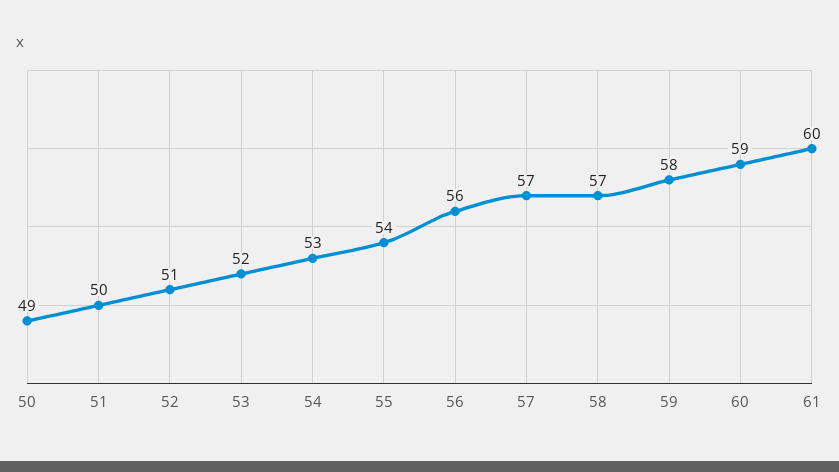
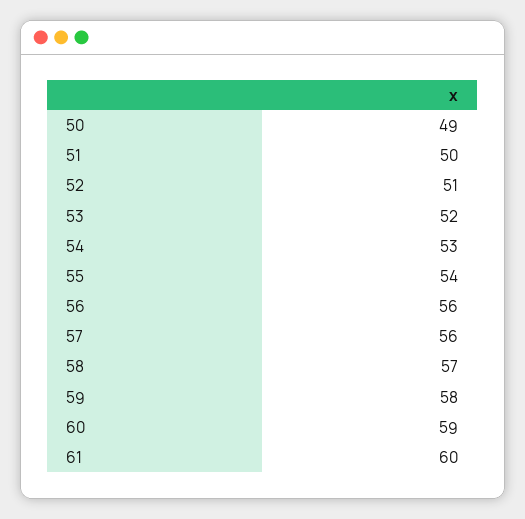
  {
    "50": 49,
    "51": 50,
    "52": 51,
    "53": 52,
    "54": 53,
    "55": 54,
    "56": 56,
-   "57": 57,
+   "57": 56,
    "58": 57,
    "59": 58,
    "60": 59,
    "61": 60
  }

